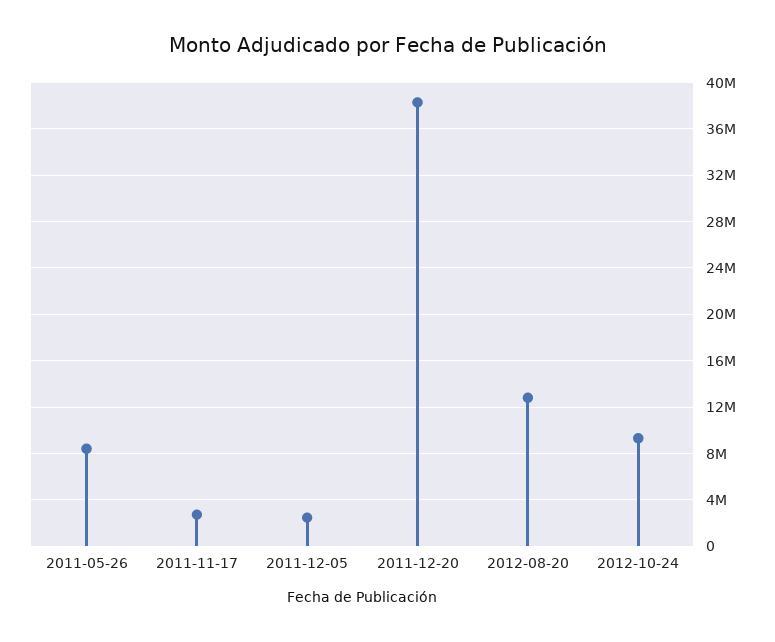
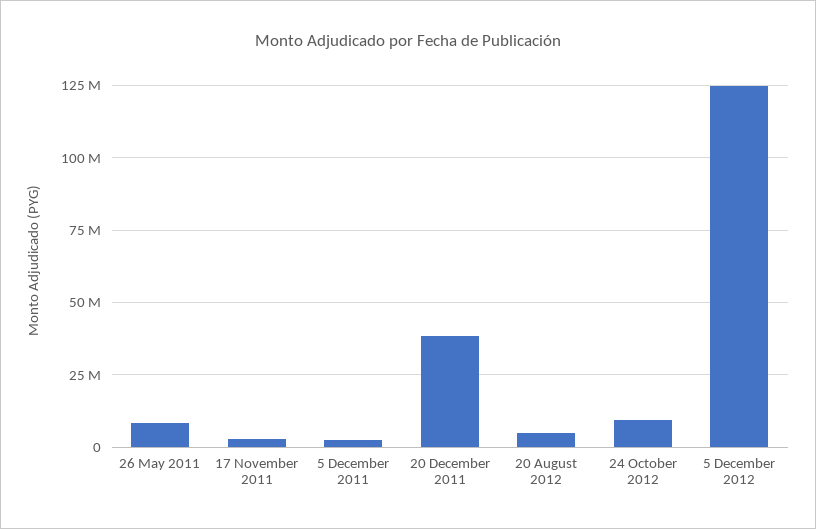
  {
    "2011-05-26": 8000000,
    "2011-11-17": 3000000,
    "2011-12-05": 2000000,
    "2011-12-20": 38000000,
-   "2012-08-20": 13000000,
+   "2012-08-20": 5000000,
-   "2012-10-24": 9000000
+   "2012-10-24": 9000000,
+   "5 December 2012": 125000000
  }

